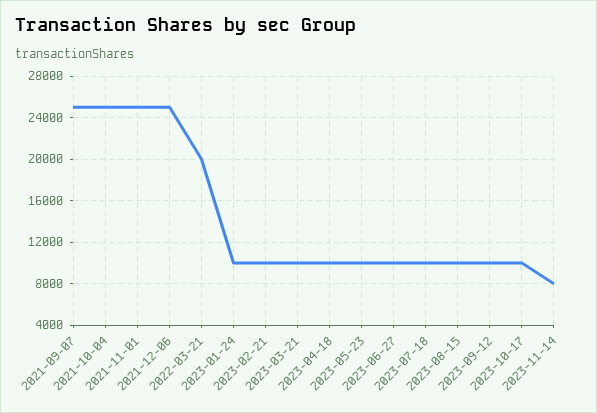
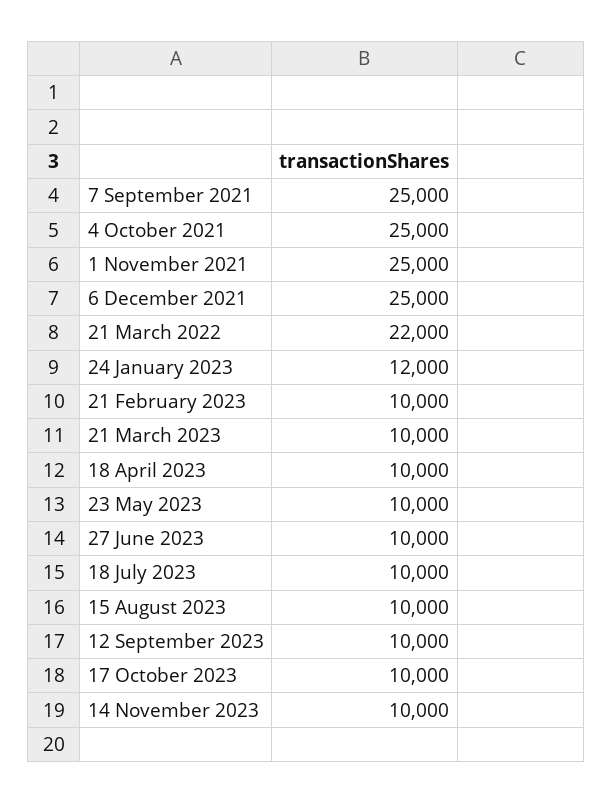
  {
    "2021-09-07": 25000,
    "2021-10-04": 25000,
    "2021-11-01": 25000,
    "2021-12-06": 25000,
-   "2022-03-21": 20000,
+   "2022-03-21": 22000,
-   "2023-01-24": 10000,
+   "2023-01-24": 12000,
    "2023-02-21": 10000,
    "2023-03-21": 10000,
    "2023-04-18": 10000,
    "2023-05-23": 10000,
    "2023-06-27": 10000,
    "2023-07-18": 10000,
    "2023-08-15": 10000,
    "2023-09-12": 10000,
    "2023-10-17": 10000,
-   "2023-11-14": 8000
+   "2023-11-14": 10000
  }

